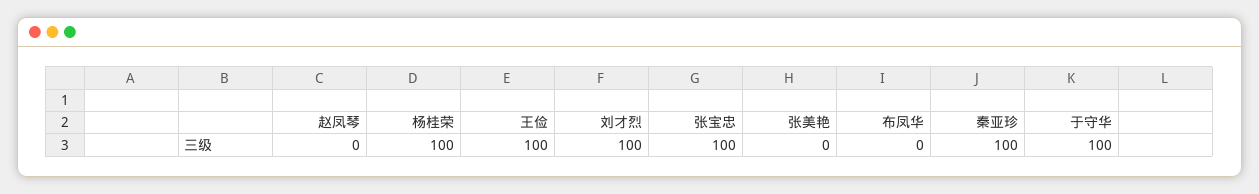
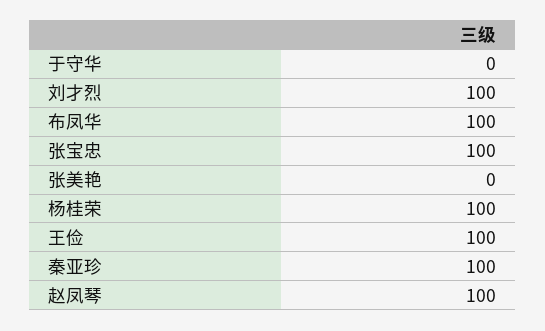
  {
-   "赵凤琴": 0,
+   "赵凤琴": 100,
    "杨桂荣": 100,
    "王俭": 100,
    "刘才烈": 100,
    "张宝忠": 100,
    "张美艳": 0,
-   "布凤华": 0,
+   "布凤华": 100,
    "秦亚珍": 100,
-   "于守华": 100
+   "于守华": 0
  }

